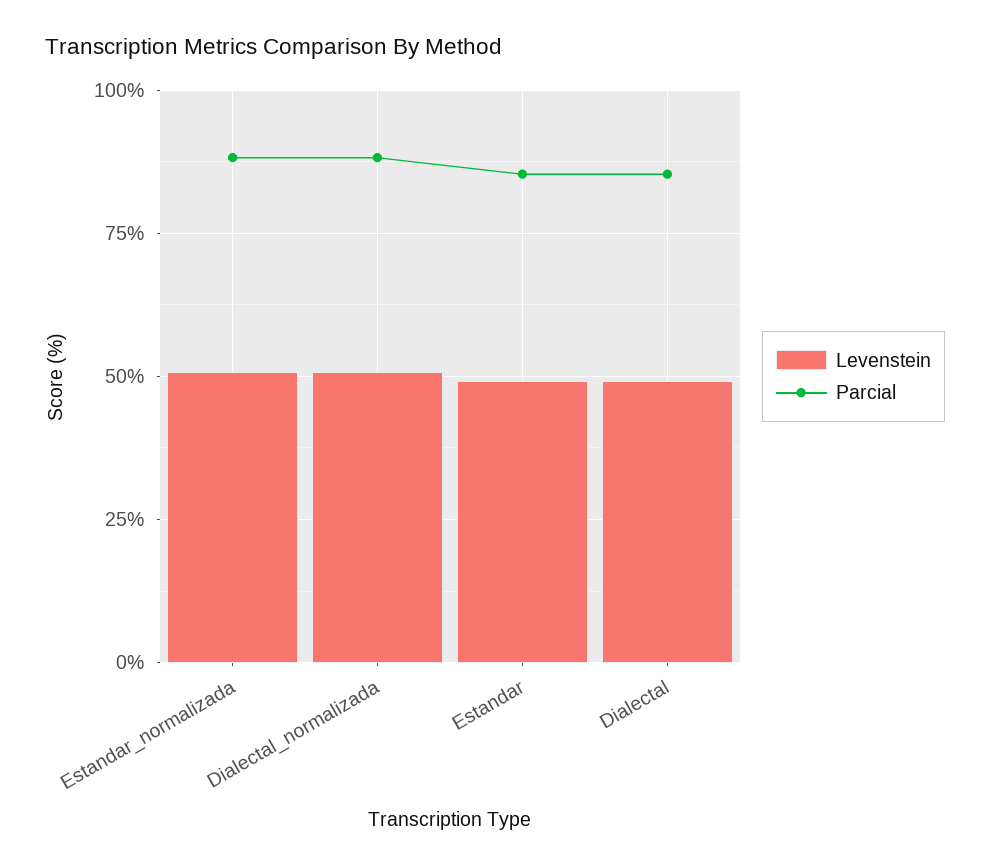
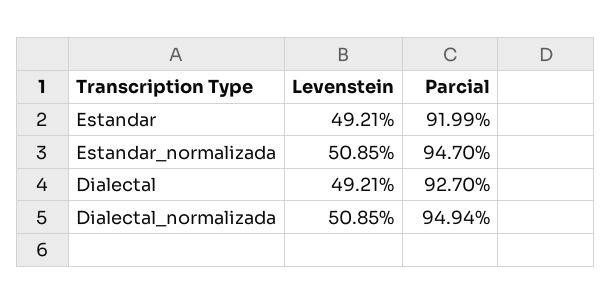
  {
    "Levenstein": {
      "Estandar_normalizada": 50.85,
      "Dialectal_normalizada": 50.85,
      "Estandar": 49.21,
      "Dialectal": 49.21
    },
    "Parcial": {
-     "Estandar_normalizada": 87.5,
+     "Estandar_normalizada": 94.7,
-     "Dialectal_normalizada": 87.5,
+     "Dialectal_normalizada": 94.94,
-     "Estandar": 85,
+     "Estandar": 91.99,
-     "Dialectal": 85
+     "Dialectal": 92.7
    }
  }

